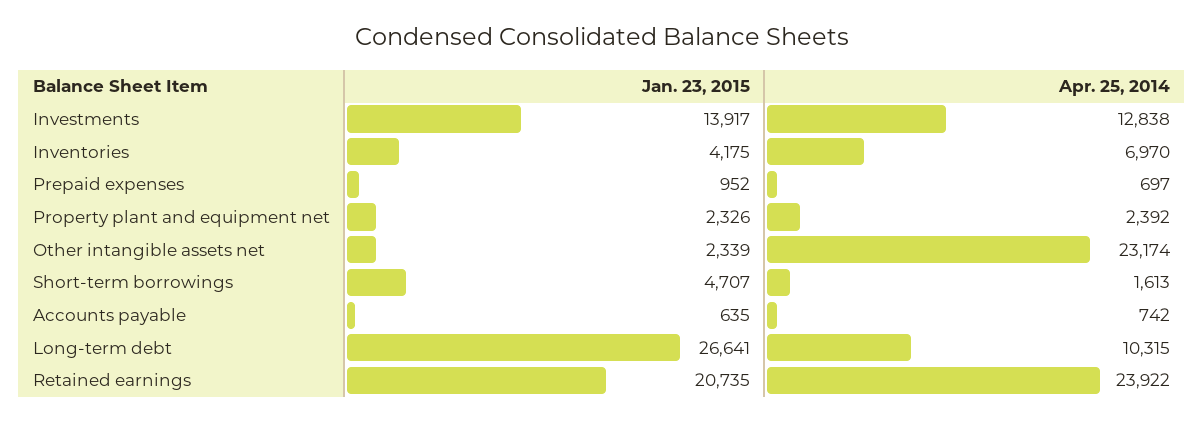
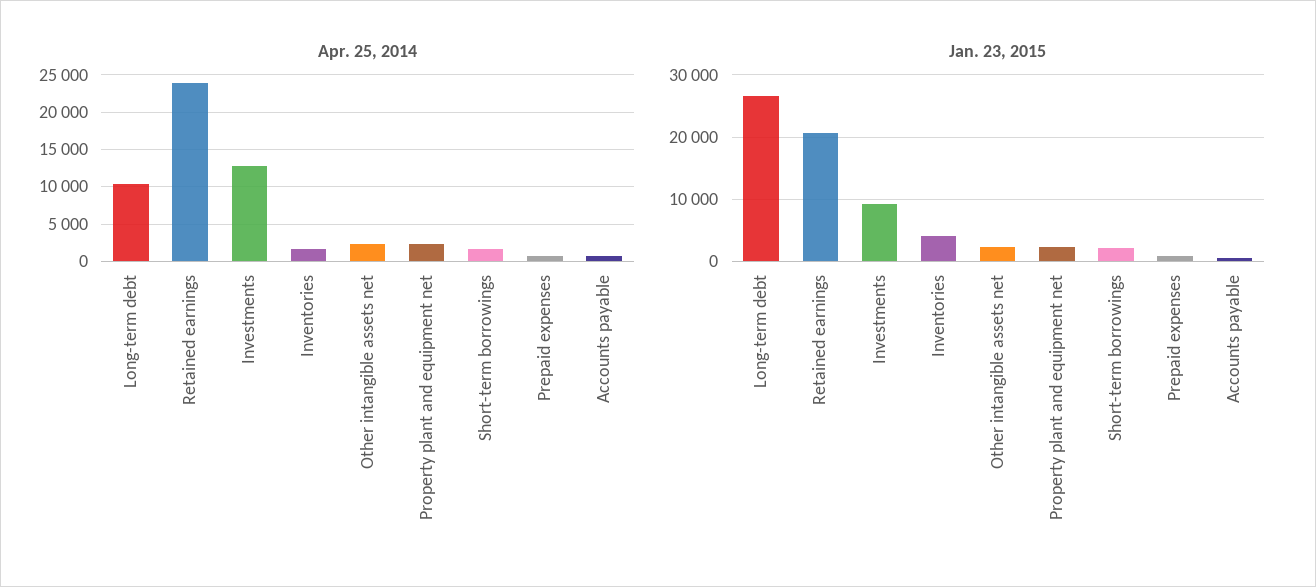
  {
    "Jan. 23, 2015": {
-     "Investments": 13917,
+     "Investments": 9000,
      "Inventories": 4175,
      "Prepaid expenses": 952,
      "Property plant and equipment net": 2326,
      "Other intangible assets net": 2339,
-     "Short-term borrowings": 4707,
+     "Short-term borrowings": 2000,
      "Accounts payable": 635,
      "Long-term debt": 26641,
      "Retained earnings": 20735
    },
    "Apr. 25, 2014": {
      "Investments": 12838,
-     "Inventories": 6970,
+     "Inventories": 2000,
      "Prepaid expenses": 697,
      "Property plant and equipment net": 2392,
-     "Other intangible assets net": 23174,
+     "Other intangible assets net": 2000,
      "Short-term borrowings": 1613,
      "Accounts payable": 742,
      "Long-term debt": 10315,
      "Retained earnings": 23922
    }
  }

